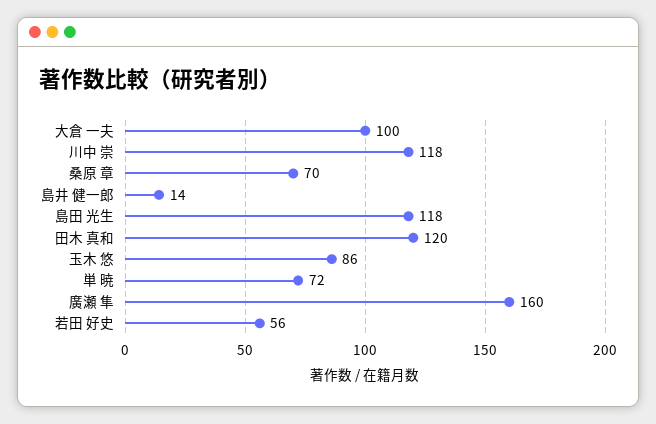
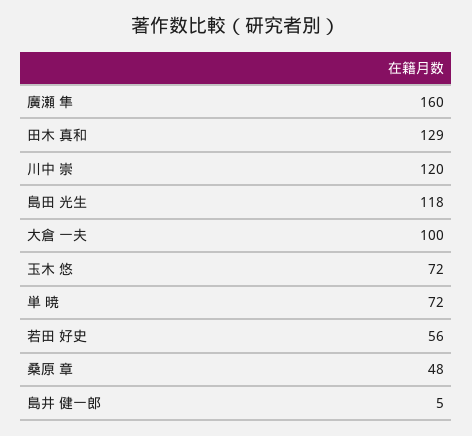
  {
    "大倉 一夫": 100,
-   "川中 崇": 118,
+   "川中 崇": 120,
-   "桑原 章": 70,
+   "桑原 章": 48,
-   "島井 健一郎": 14,
+   "島井 健一郎": 5,
    "島田 光生": 118,
-   "田木 真和": 120,
+   "田木 真和": 129,
-   "玉木 悠": 86,
+   "玉木 悠": 72,
    "単 暁": 72,
    "廣瀬 隼": 160,
    "若田 好史": 56
  }

